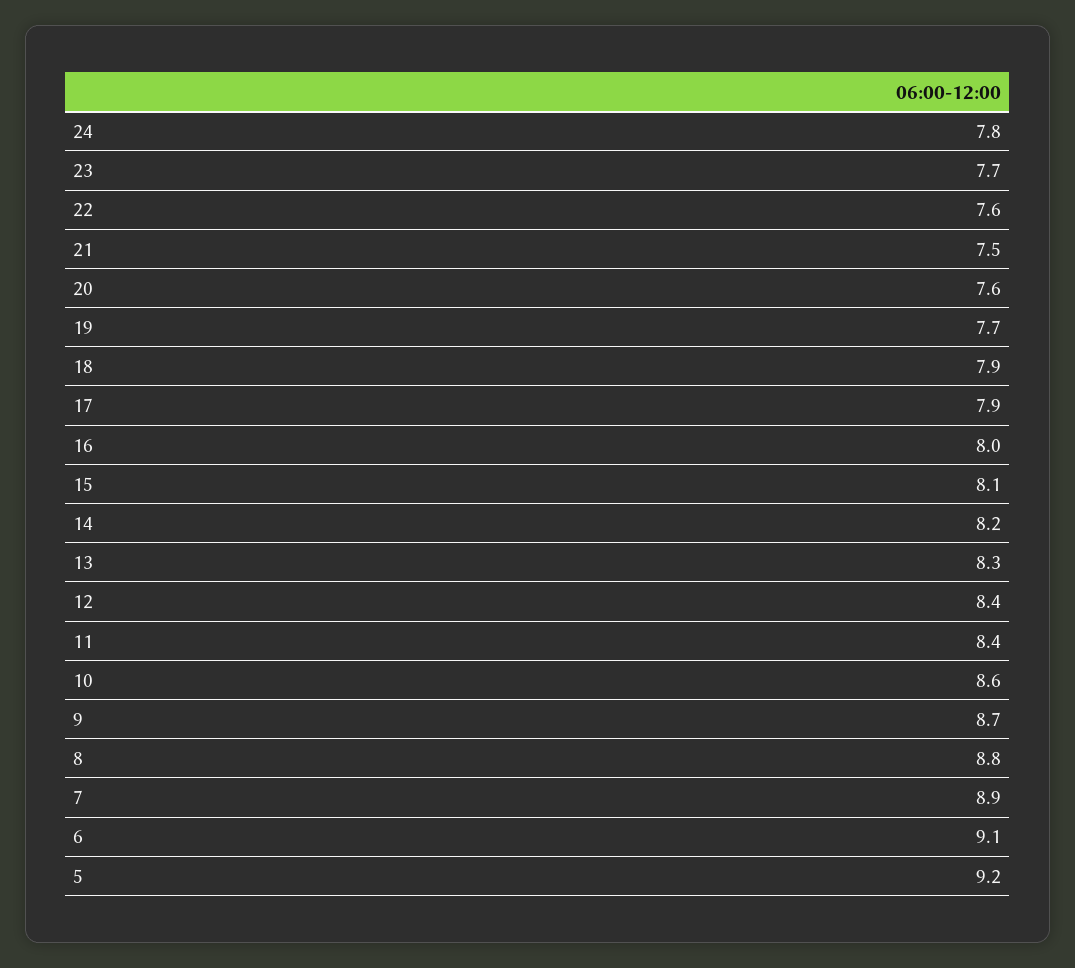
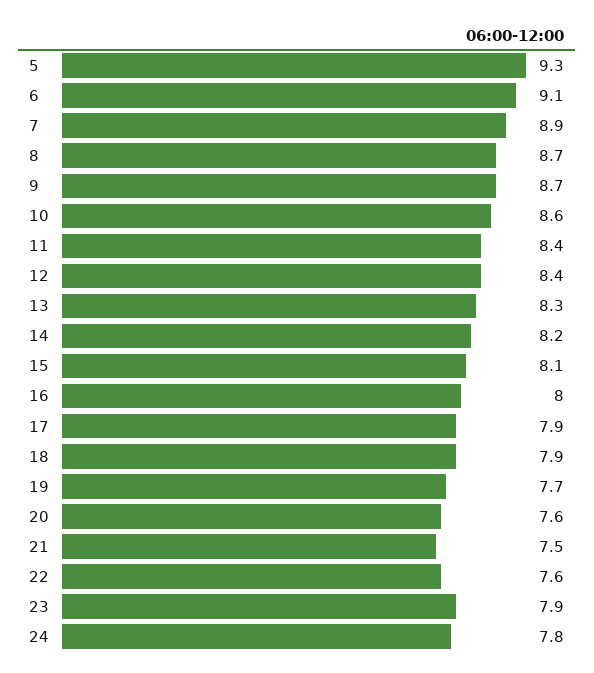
  {
    "24": 7.8,
-   "23": 7.7,
+   "23": 7.9,
    "22": 7.6,
    "21": 7.5,
    "20": 7.6,
    "19": 7.7,
    "18": 7.9,
    "17": 7.9,
    "16": 8,
    "15": 8.1,
    "14": 8.2,
    "13": 8.3,
    "12": 8.4,
    "11": 8.4,
    "10": 8.6,
    "9": 8.7,
-   "8": 8.8,
+   "8": 8.7,
    "7": 8.9,
    "6": 9.1,
-   "5": 9.2
+   "5": 9.3
  }

